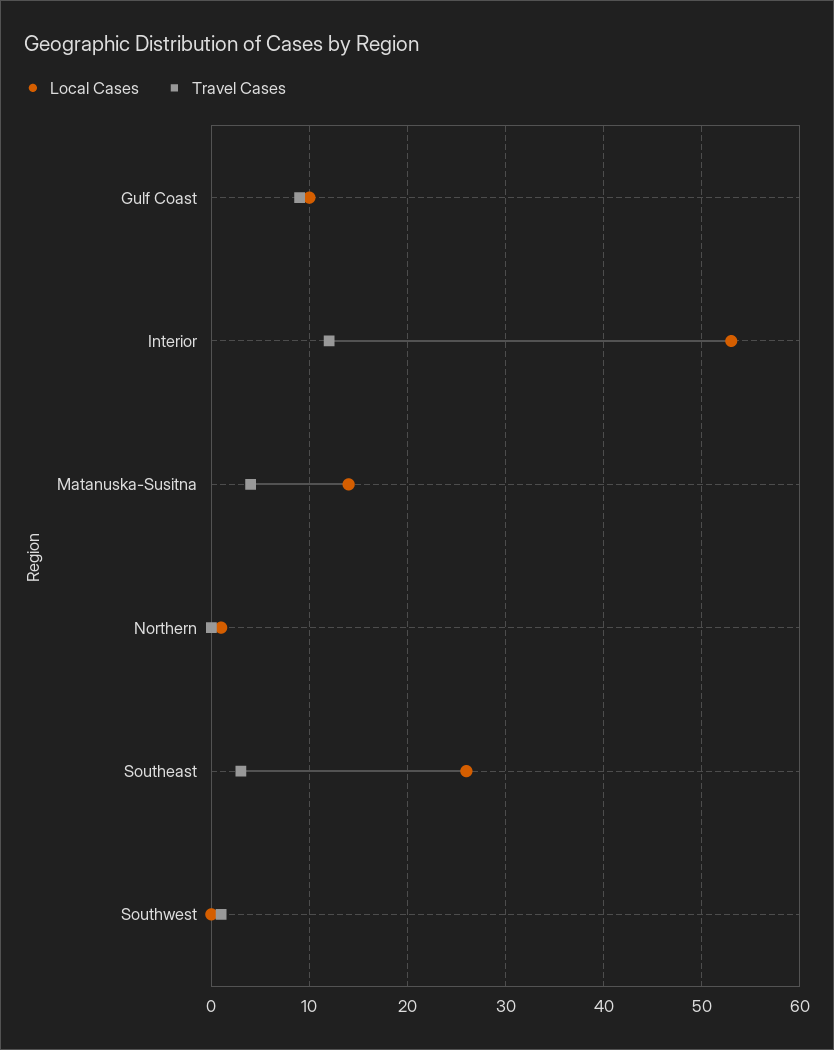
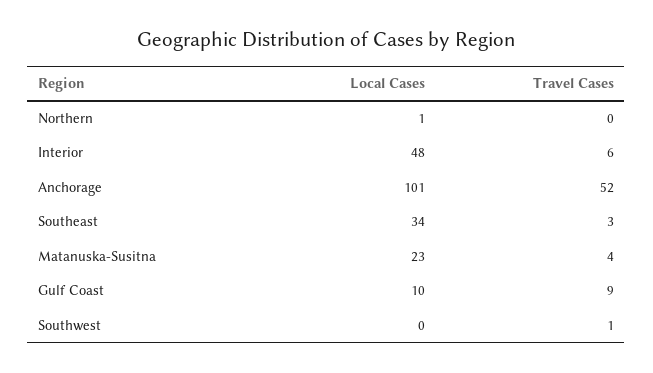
  {
    "Local Cases": {
      "Gulf Coast": 10,
-     "Interior": 53,
+     "Interior": 48,
-     "Matanuska-Susitna": 14,
+     "Matanuska-Susitna": 23,
      "Northern": 1,
-     "Southeast": 26,
+     "Southeast": 34,
-     "Southwest": 0
+     "Southwest": 0,
+     "Anchorage": 101
    },
    "Travel Cases": {
      "Gulf Coast": 9,
-     "Interior": 12,
+     "Interior": 6,
      "Matanuska-Susitna": 4,
      "Northern": 0,
      "Southeast": 3,
-     "Southwest": 1
+     "Southwest": 1,
+     "Anchorage": 52
    }
  }

